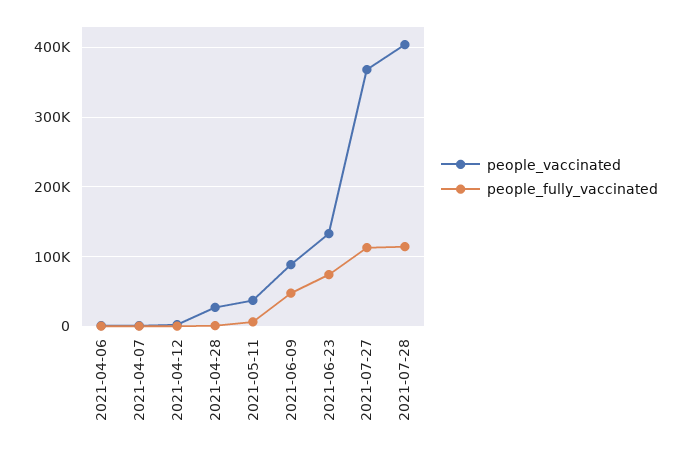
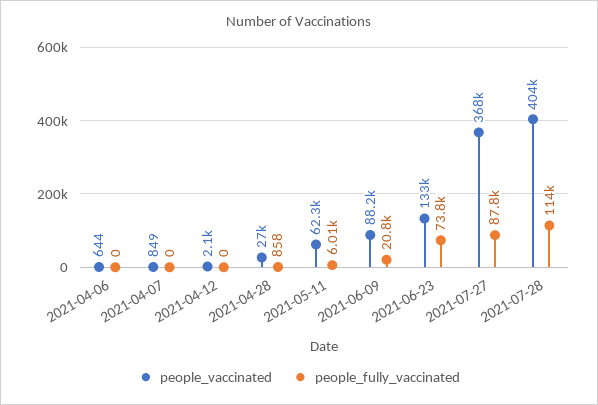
  {
    "people_vaccinated": {
      "2021-04-06": 644,
      "2021-04-07": 849,
      "2021-04-12": 2100,
      "2021-04-28": 27000,
-     "2021-05-11": 40000,
+     "2021-05-11": 62300,
      "2021-06-09": 88200,
      "2021-06-23": 133000,
      "2021-07-27": 368000,
      "2021-07-28": 404000
    },
    "people_fully_vaccinated": {
      "2021-04-06": 0,
      "2021-04-07": 0,
      "2021-04-12": 0,
      "2021-04-28": 858,
      "2021-05-11": 6010,
-     "2021-06-09": 50000,
+     "2021-06-09": 20800,
      "2021-06-23": 73800,
-     "2021-07-27": 110000,
+     "2021-07-27": 87800,
      "2021-07-28": 114000
    }
  }

